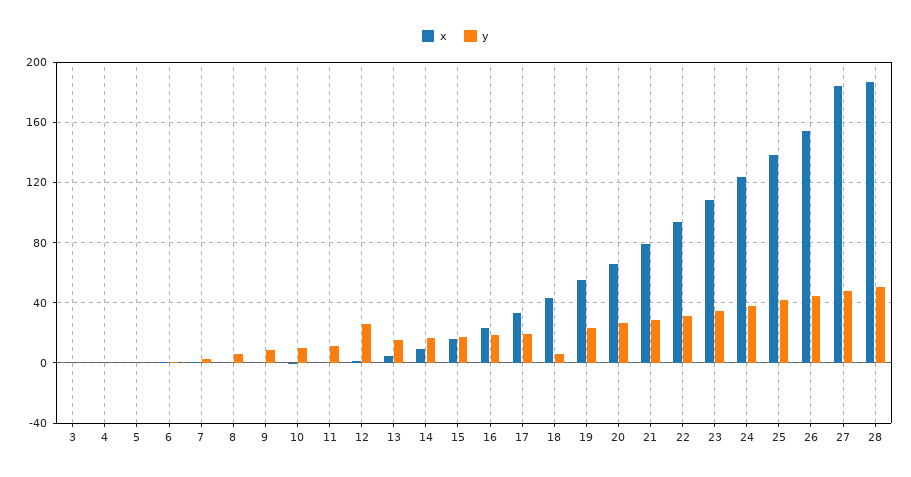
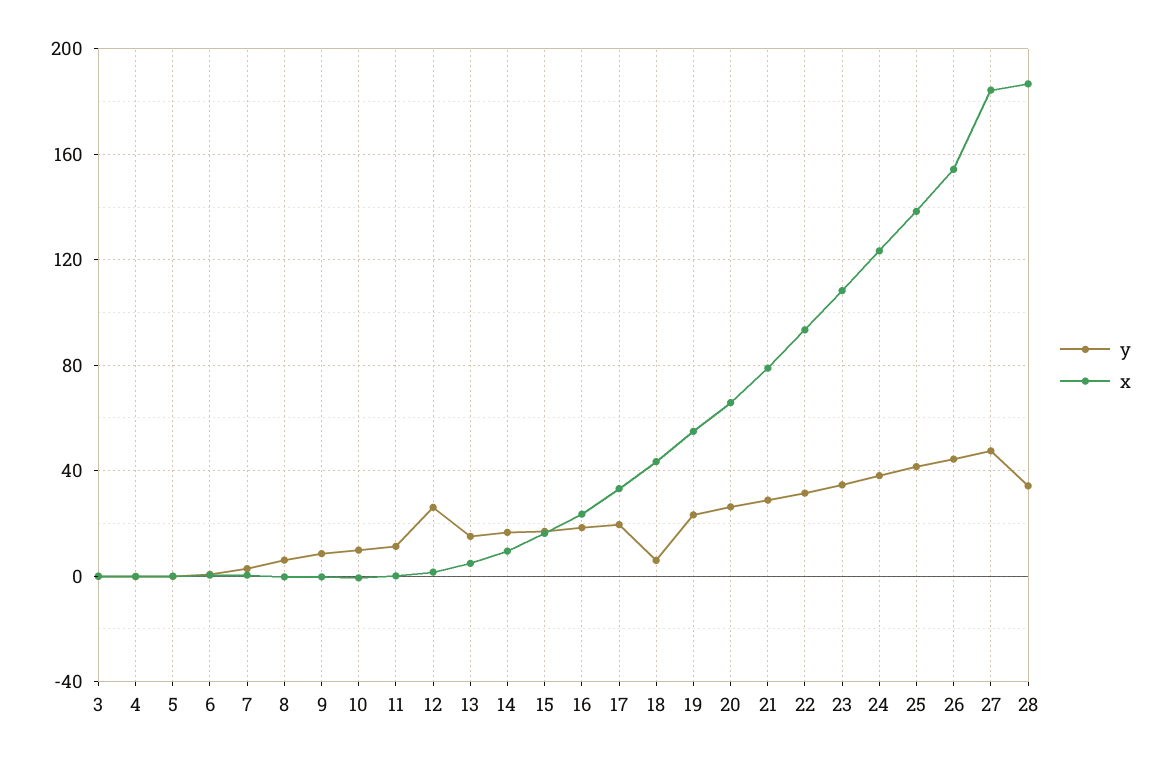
  {
    "x": {
      "3": 0,
      "4": 0,
      "5": 0,
      "6": 0,
      "7": 0,
      "8": 0,
      "9": 0,
      "10": 0,
      "11": 0,
      "12": 0,
      "13": 5,
      "14": 10,
      "15": 15,
      "16": 25,
      "17": 35,
      "18": 45,
      "19": 55,
      "20": 65,
      "21": 80,
      "22": 95,
      "23": 110,
      "24": 125,
      "25": 140,
      "26": 155,
      "27": 185,
      "28": 185
    },
    "y": {
      "3": 0,
      "4": 0,
      "5": 0,
      "6": 0,
      "7": 5,
      "8": 5,
      "9": 10,
      "10": 10,
      "11": 10,
      "12": 25,
      "13": 15,
      "14": 15,
      "15": 15,
      "16": 20,
      "17": 20,
      "18": 5,
      "19": 25,
      "20": 25,
      "21": 30,
      "22": 30,
      "23": 35,
      "24": 40,
      "25": 40,
      "26": 45,
      "27": 50,
-     "28": 50
+     "28": 35
    }
  }

